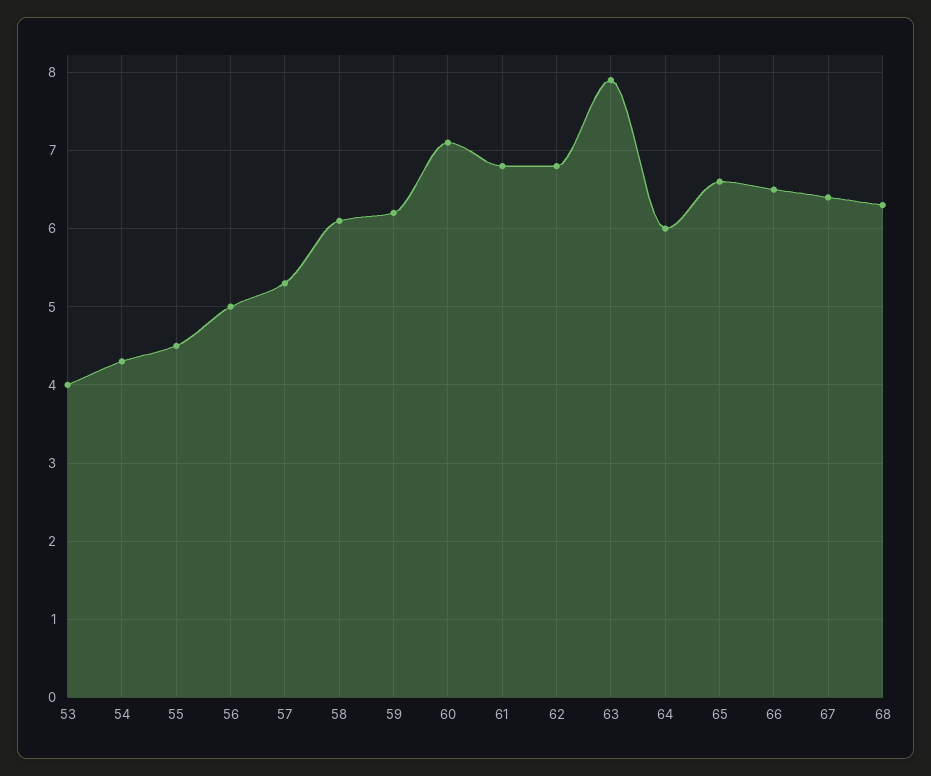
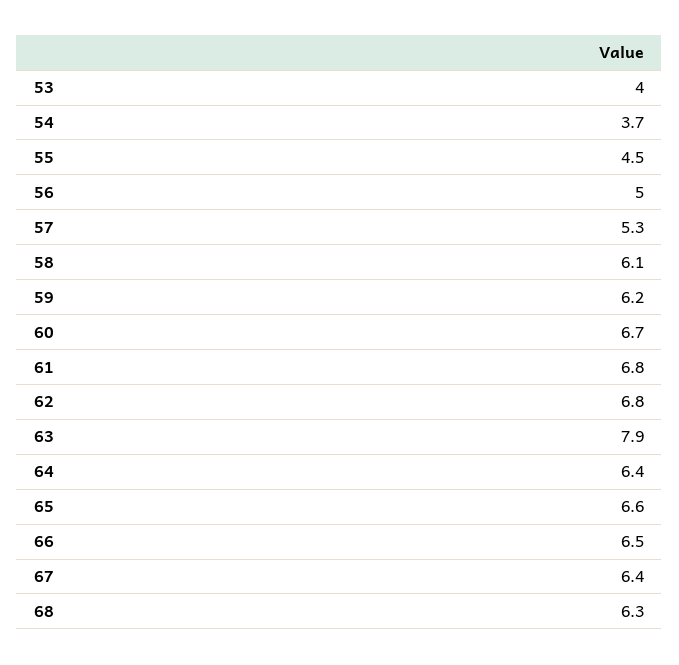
  {
    "53": 4,
-   "54": 4.3,
+   "54": 3.7,
    "55": 4.5,
    "56": 5,
    "57": 5.3,
    "58": 6.1,
    "59": 6.2,
-   "60": 7.1,
+   "60": 6.7,
    "61": 6.8,
    "62": 6.8,
    "63": 7.9,
-   "64": 6,
+   "64": 6.4,
    "65": 6.6,
    "66": 6.5,
    "67": 6.4,
    "68": 6.3
  }

